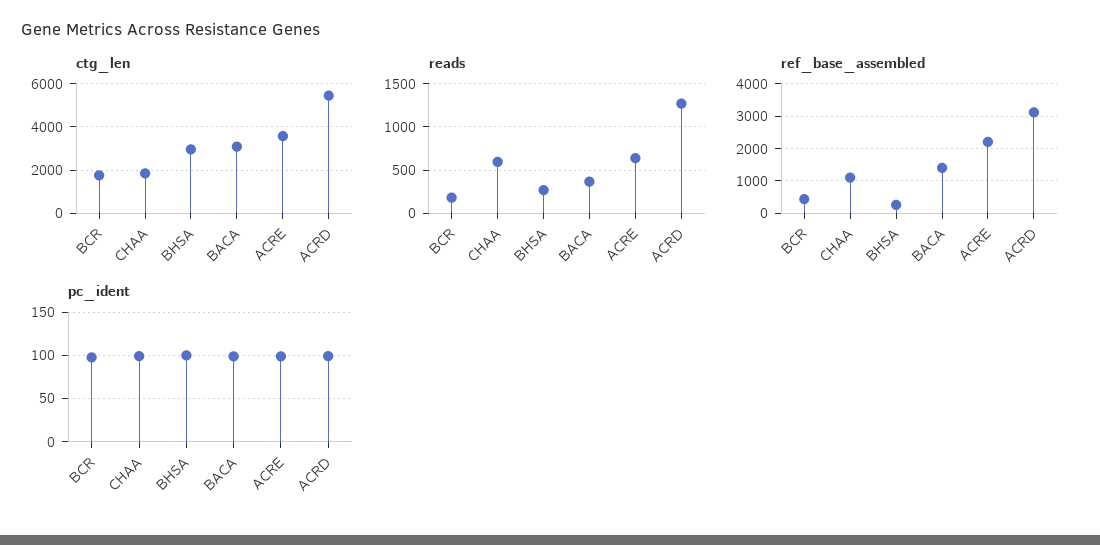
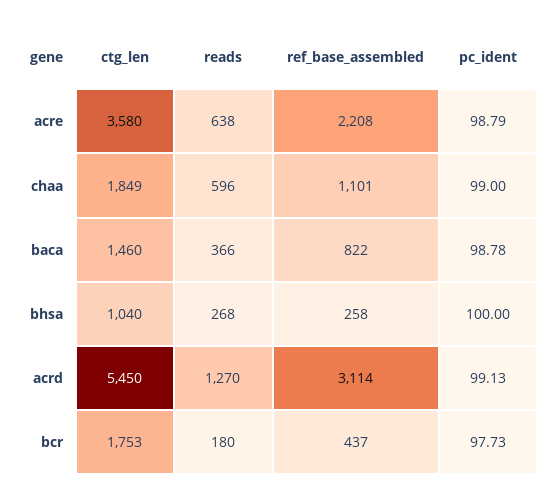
  {
    "ctg_len": {
      "BCR": 1753,
      "CHAA": 1849,
-     "BHSA": 3000,
+     "BHSA": 1040,
-     "BACA": 3000,
+     "BACA": 1460,
      "ACRE": 3580,
      "ACRD": 5450
    },
    "reads": {
      "BCR": 180,
      "CHAA": 596,
      "BHSA": 268,
      "BACA": 366,
      "ACRE": 638,
      "ACRD": 1270
    },
    "ref_base_assembled": {
      "BCR": 437,
      "CHAA": 1101,
      "BHSA": 258,
-     "BACA": 1400,
+     "BACA": 822,
      "ACRE": 2208,
      "ACRD": 3114
    },
    "pc_ident": {
      "BCR": 97.73,
      "CHAA": 99,
      "BHSA": 100,
      "BACA": 98.78,
      "ACRE": 98.79,
      "ACRD": 99.13
    }
  }

